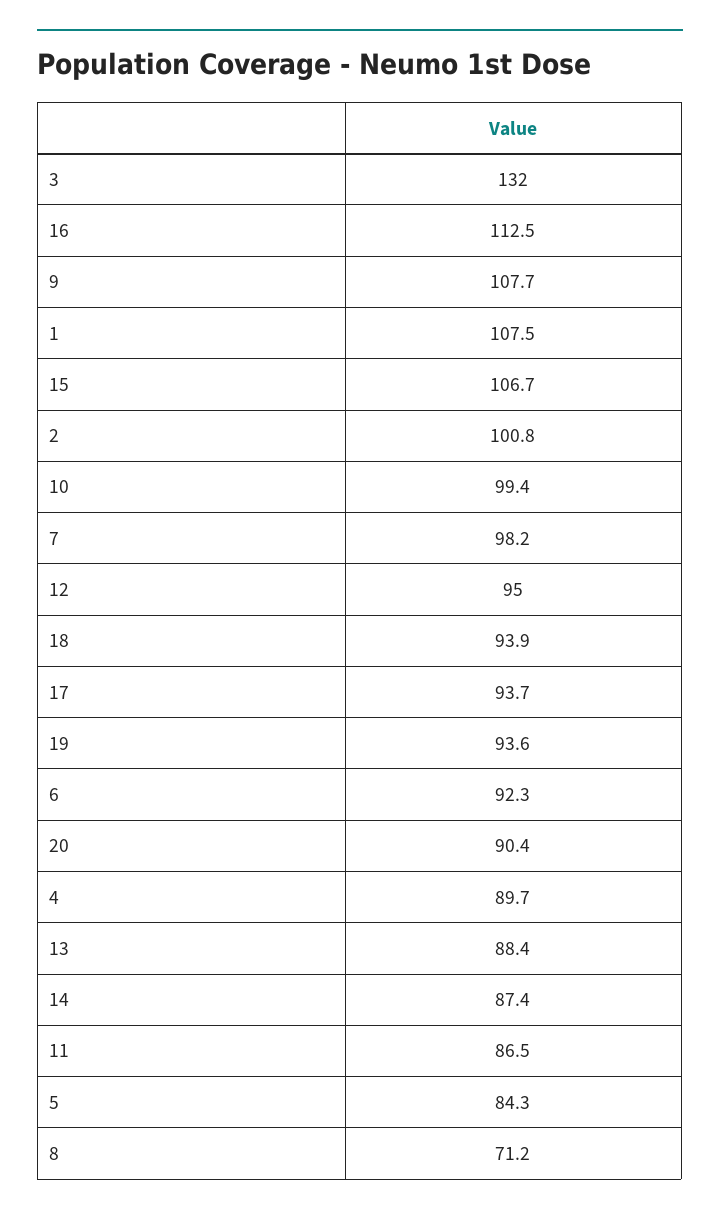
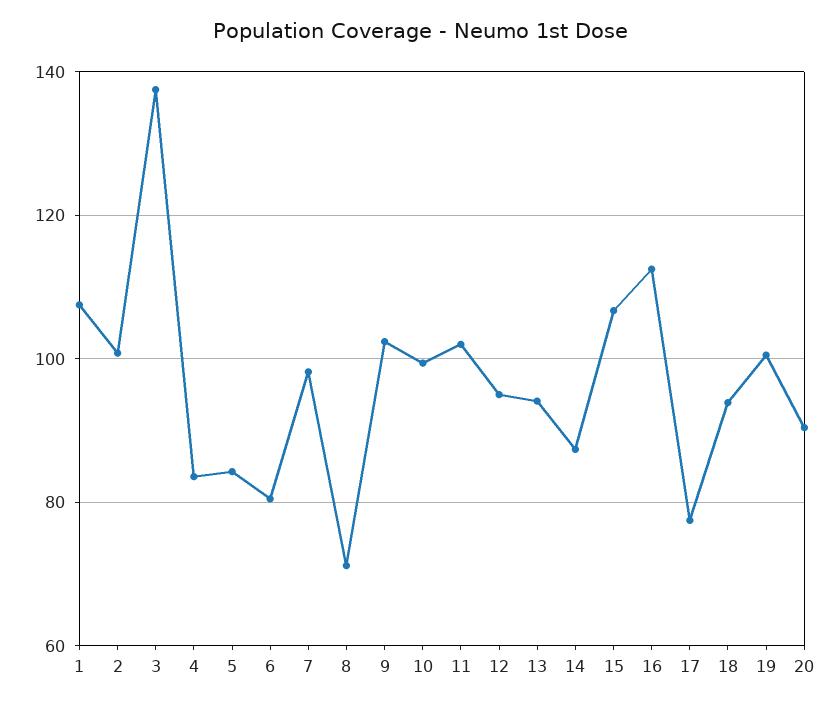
  {
-   "3": 132,
+   "3": 138,
    "16": 112.5,
-   "9": 107.7,
+   "9": 102,
    "1": 107.5,
    "15": 106.7,
    "2": 100.8,
    "10": 99.4,
    "7": 98.2,
    "12": 95,
    "18": 93.9,
-   "17": 93.7,
+   "17": 78,
-   "19": 93.6,
+   "19": 100,
-   "6": 92.3,
+   "6": 80,
    "20": 90.4,
-   "4": 89.7,
+   "4": 84,
-   "13": 88.4,
+   "13": 94,
    "14": 87.4,
-   "11": 86.5,
+   "11": 102,
    "5": 84.3,
    "8": 71.2
  }

